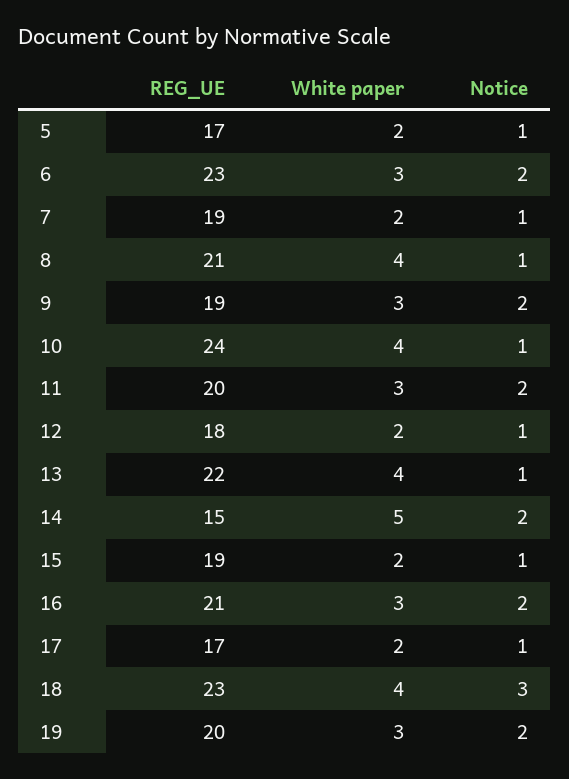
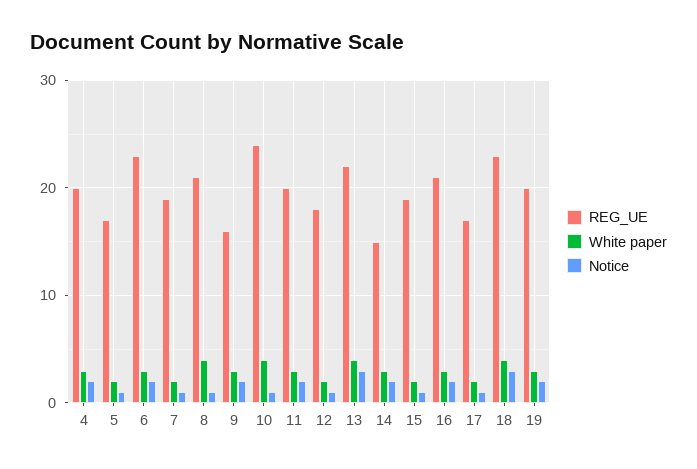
  {
    "REG_UE": {
      "5": 17,
      "6": 23,
      "7": 19,
      "8": 21,
-     "9": 19,
+     "9": 16,
      "10": 24,
      "11": 20,
      "12": 18,
      "13": 22,
      "14": 15,
      "15": 19,
      "16": 21,
      "17": 17,
      "18": 23,
-     "19": 20
+     "19": 20,
+     "4": 20
    },
    "White paper": {
      "5": 2,
      "6": 3,
      "7": 2,
      "8": 4,
      "9": 3,
      "10": 4,
      "11": 3,
      "12": 2,
      "13": 4,
-     "14": 5,
+     "14": 3,
      "15": 2,
      "16": 3,
      "17": 2,
      "18": 4,
-     "19": 3
+     "19": 3,
+     "4": 3
    },
    "Notice": {
      "5": 1,
      "6": 2,
      "7": 1,
      "8": 1,
      "9": 2,
      "10": 1,
      "11": 2,
      "12": 1,
-     "13": 1,
+     "13": 3,
      "14": 2,
      "15": 1,
      "16": 2,
      "17": 1,
      "18": 3,
-     "19": 2
+     "19": 2,
+     "4": 2
    }
  }

